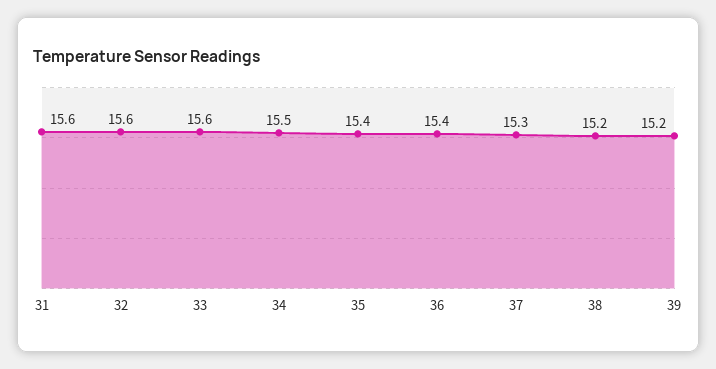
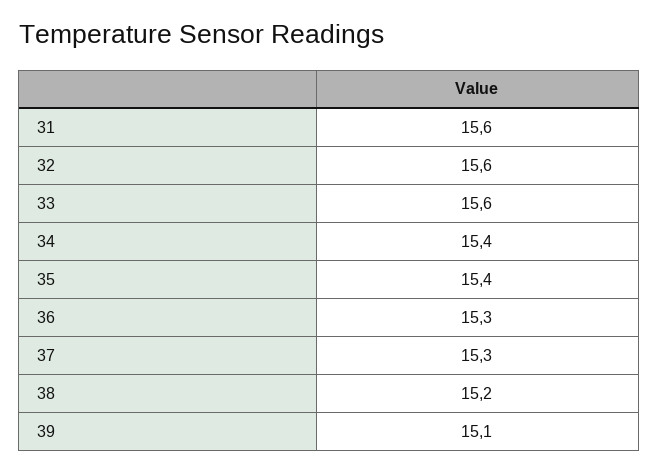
  {
    "31": 15.6,
    "32": 15.6,
    "33": 15.6,
-   "34": 15.5,
+   "34": 15.4,
    "35": 15.4,
-   "36": 15.4,
+   "36": 15.3,
    "37": 15.3,
    "38": 15.2,
-   "39": 15.2
+   "39": 15.1
  }

